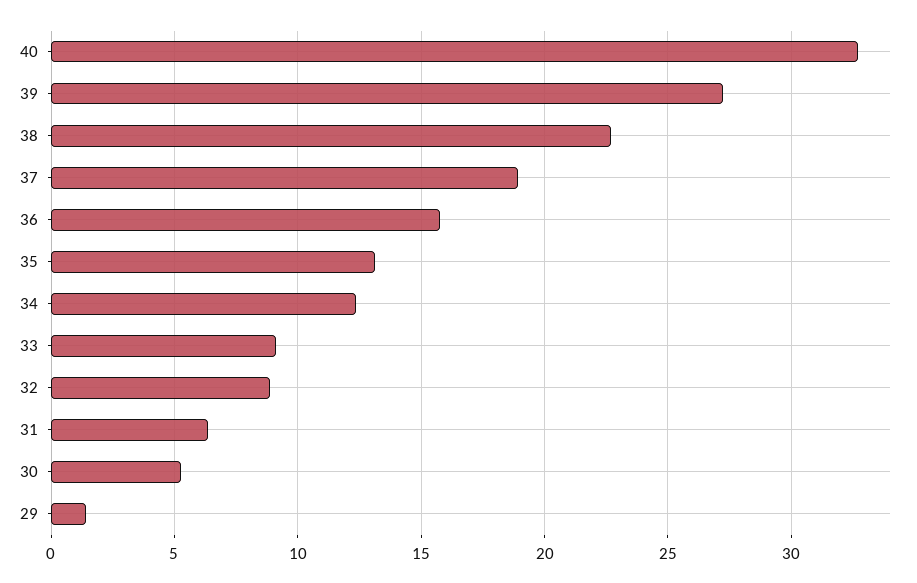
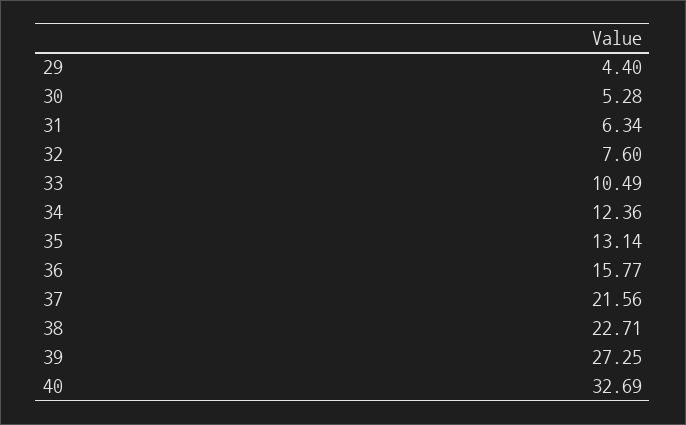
  {
    "40": 32.69,
    "39": 27.25,
    "38": 22.71,
-   "37": 19,
+   "37": 21.56,
    "36": 15.77,
    "35": 13.14,
    "34": 12.36,
-   "33": 9,
+   "33": 10.49,
-   "32": 9,
+   "32": 7.6,
    "31": 6.34,
    "30": 5.28,
-   "29": 1.5
+   "29": 4.4
  }

